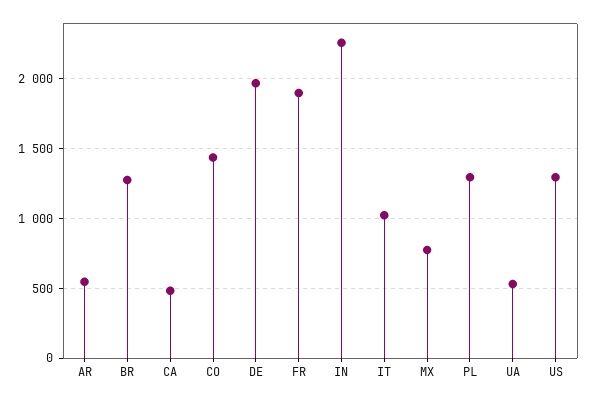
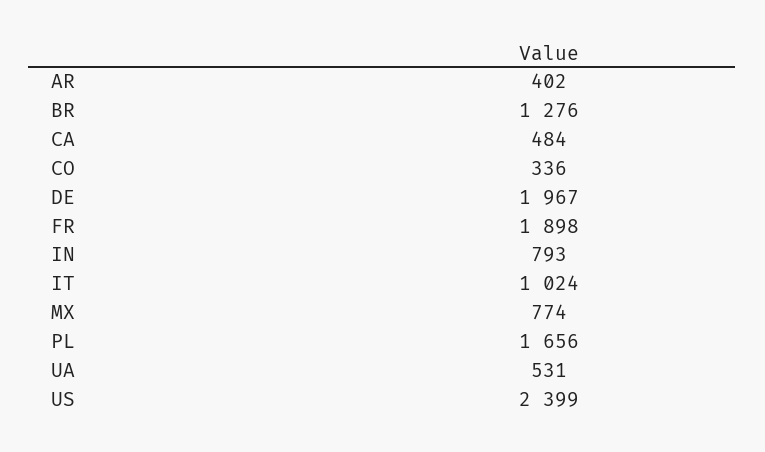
  {
-   "AR": 550,
+   "AR": 402,
    "BR": 1276,
    "CA": 484,
-   "CO": 1450,
+   "CO": 336,
    "DE": 1967,
    "FR": 1898,
-   "IN": 2250,
+   "IN": 793,
    "IT": 1024,
    "MX": 774,
-   "PL": 1300,
+   "PL": 1656,
    "UA": 531,
-   "US": 1300
+   "US": 2399
  }

